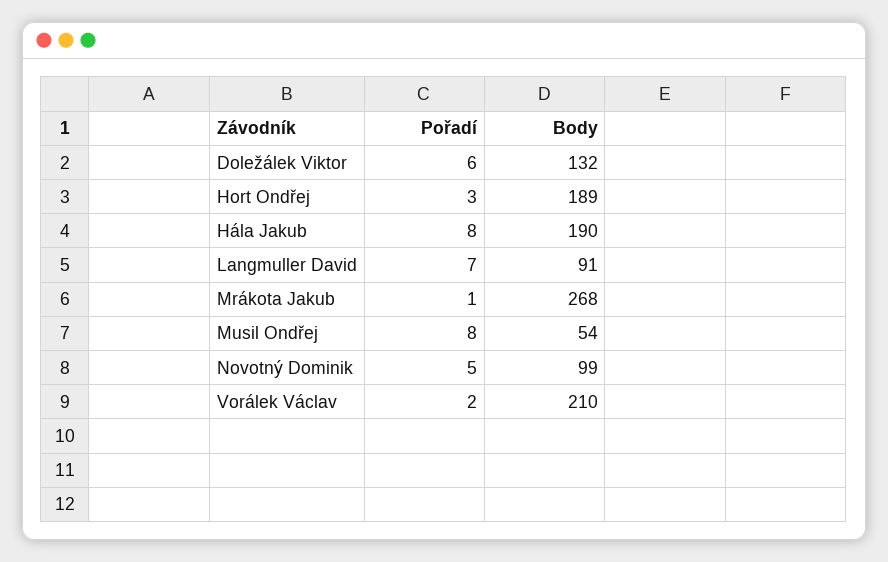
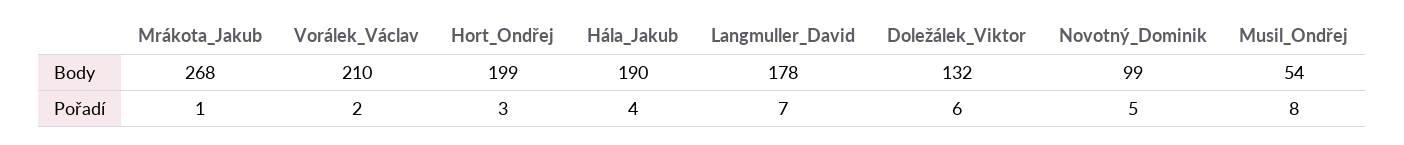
  {
    "Pořadí": {
      "Doležálek Viktor": 6,
      "Hort Ondřej": 3,
-     "Hála Jakub": 8,
+     "Hála Jakub": 4,
      "Langmuller David": 7,
      "Mrákota Jakub": 1,
      "Musil Ondřej": 8,
      "Novotný Dominik": 5,
      "Vorálek Václav": 2
    },
    "Body": {
      "Doležálek Viktor": 132,
-     "Hort Ondřej": 189,
+     "Hort Ondřej": 199,
      "Hála Jakub": 190,
-     "Langmuller David": 91,
+     "Langmuller David": 178,
      "Mrákota Jakub": 268,
      "Musil Ondřej": 54,
      "Novotný Dominik": 99,
      "Vorálek Václav": 210
    }
  }

